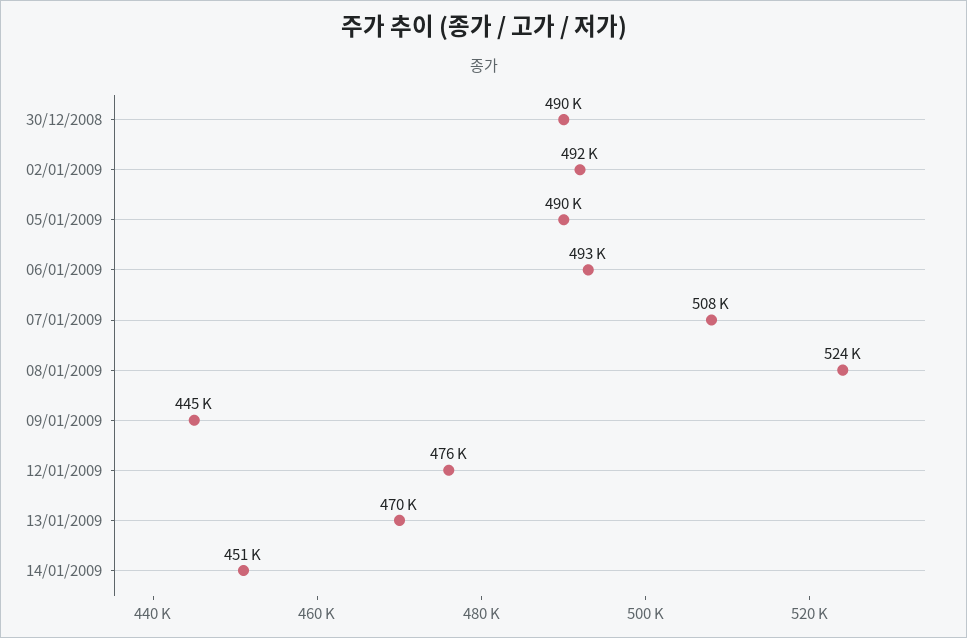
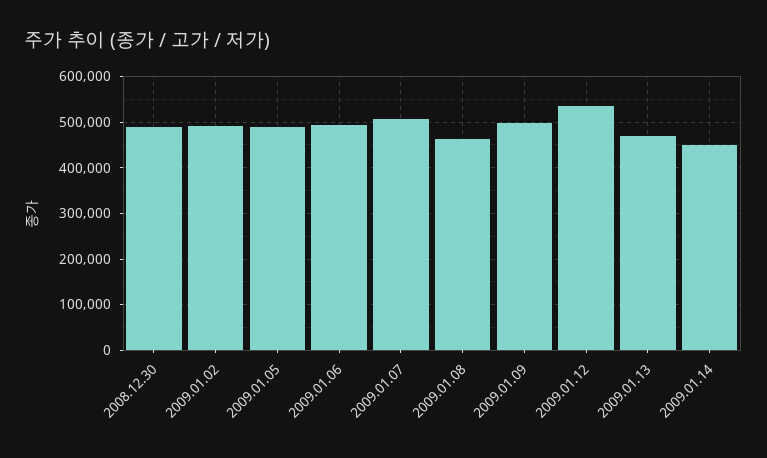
  {
    "30/12/2008": 490000,
    "02/01/2009": 492000,
    "05/01/2009": 490000,
    "06/01/2009": 493000,
    "07/01/2009": 508000,
-   "08/01/2009": 524000,
+   "08/01/2009": 460000,
-   "09/01/2009": 445000,
+   "09/01/2009": 500000,
-   "12/01/2009": 476000,
+   "12/01/2009": 540000,
    "13/01/2009": 470000,
    "14/01/2009": 451000
  }

